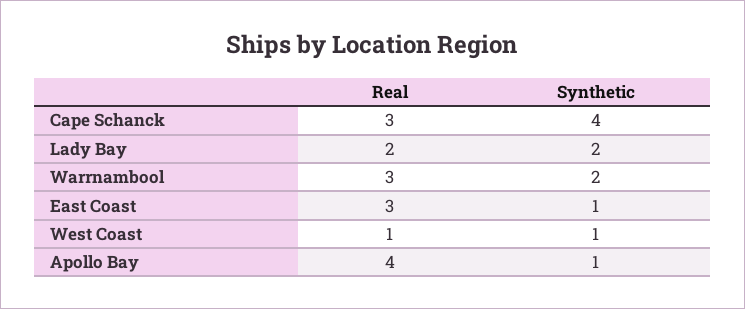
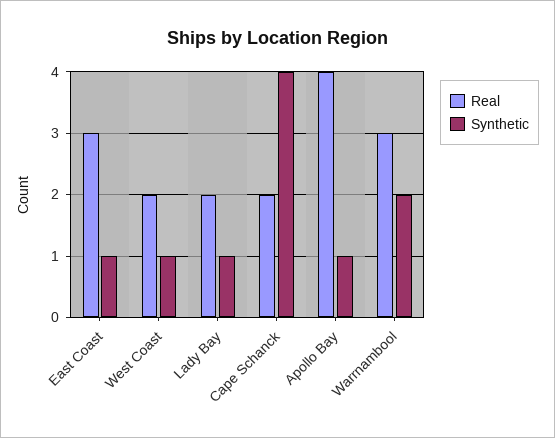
  {
    "Real": {
-     "Cape Schanck": 3,
+     "Cape Schanck": 2,
      "Lady Bay": 2,
      "Warrnambool": 3,
      "East Coast": 3,
-     "West Coast": 1,
+     "West Coast": 2,
      "Apollo Bay": 4
    },
    "Synthetic": {
      "Cape Schanck": 4,
-     "Lady Bay": 2,
+     "Lady Bay": 1,
      "Warrnambool": 2,
      "East Coast": 1,
      "West Coast": 1,
      "Apollo Bay": 1
    }
  }

